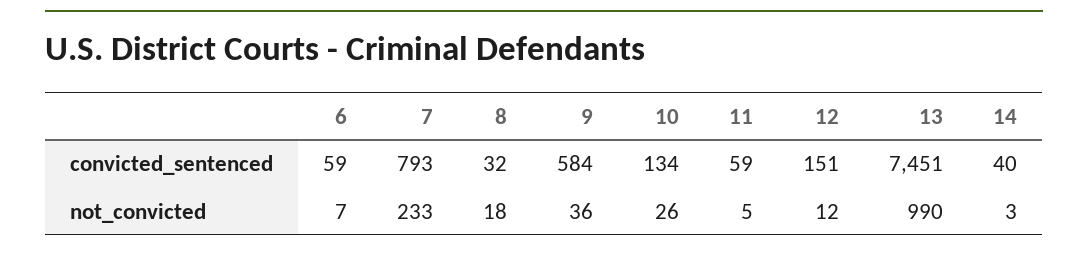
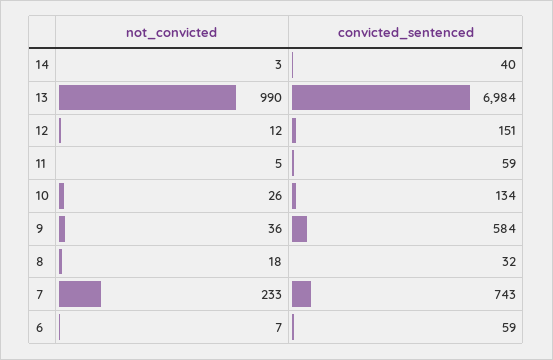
  {
    "6": {
      "convicted_sentenced": 59,
      "not_convicted": 7
    },
    "7": {
-     "convicted_sentenced": 793,
+     "convicted_sentenced": 743,
      "not_convicted": 233
    },
    "8": {
      "convicted_sentenced": 32,
      "not_convicted": 18
    },
    "9": {
      "convicted_sentenced": 584,
      "not_convicted": 36
    },
    "10": {
      "convicted_sentenced": 134,
      "not_convicted": 26
    },
    "11": {
      "convicted_sentenced": 59,
      "not_convicted": 5
    },
    "12": {
      "convicted_sentenced": 151,
      "not_convicted": 12
    },
    "13": {
-     "convicted_sentenced": 7451,
+     "convicted_sentenced": 6984,
      "not_convicted": 990
    },
    "14": {
      "convicted_sentenced": 40,
      "not_convicted": 3
    }
  }

